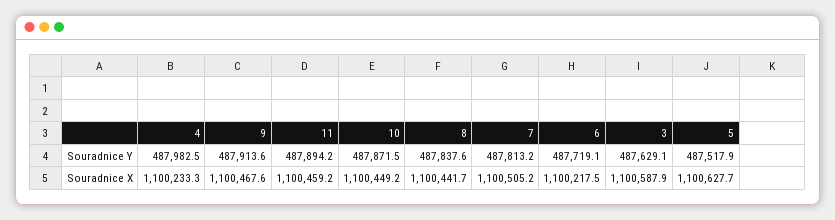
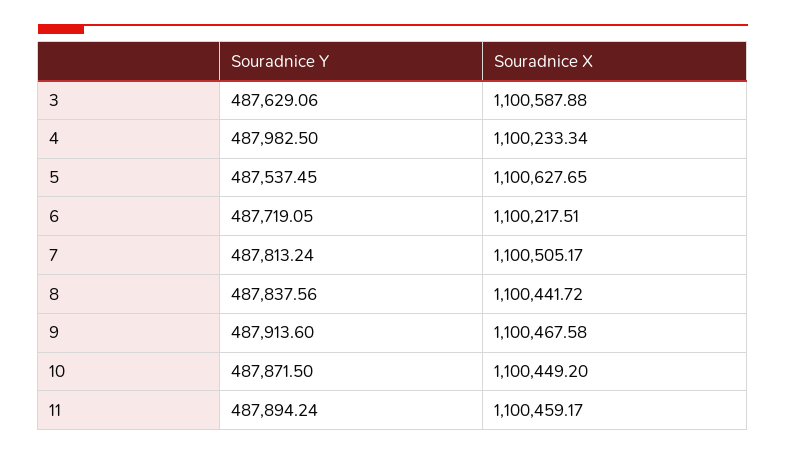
  {
    "4": {
      "Souradnice Y": 487982.5,
      "Souradnice X": 1100233.34
    },
    "9": {
      "Souradnice Y": 487913.6,
      "Souradnice X": 1100467.58
    },
    "11": {
      "Souradnice Y": 487894.24,
      "Souradnice X": 1100459.17
    },
    "10": {
      "Souradnice Y": 487871.5,
      "Souradnice X": 1100449.2
    },
    "8": {
      "Souradnice Y": 487837.56,
      "Souradnice X": 1100441.72
    },
    "7": {
      "Souradnice Y": 487813.24,
      "Souradnice X": 1100505.17
    },
    "6": {
      "Souradnice Y": 487719.05,
      "Souradnice X": 1100217.51
    },
    "3": {
      "Souradnice Y": 487629.06,
      "Souradnice X": 1100587.88
    },
    "5": {
-     "Souradnice Y": 487517.9,
+     "Souradnice Y": 487537.45,
      "Souradnice X": 1100627.65
    }
  }

